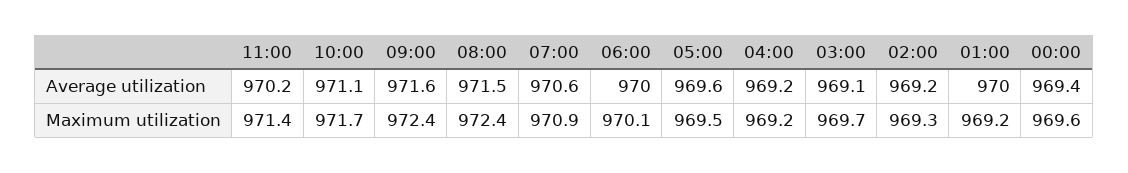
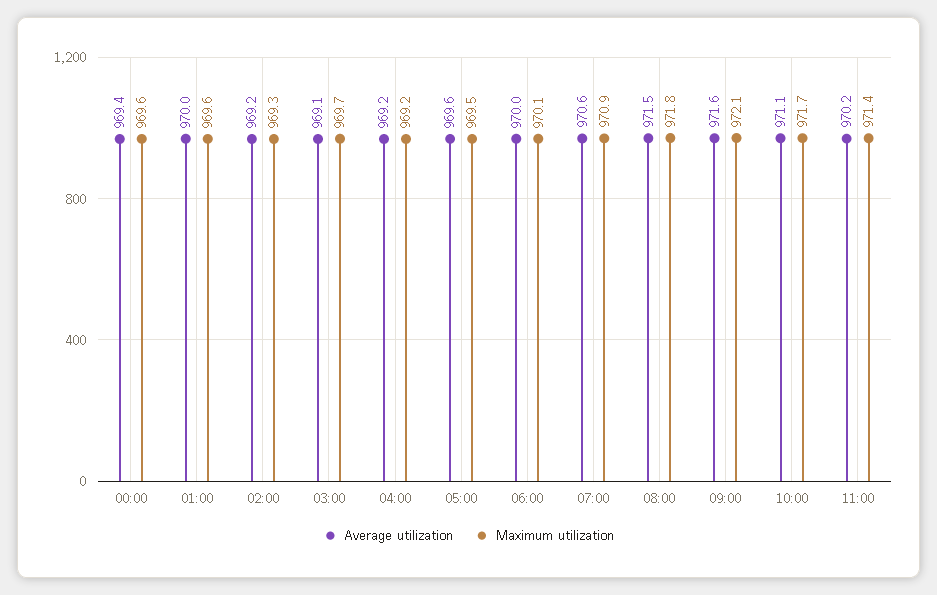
  {
    "Average utilization": {
      "11:00": 970.2,
      "10:00": 971.1,
      "09:00": 971.6,
      "08:00": 971.5,
      "07:00": 970.6,
      "06:00": 970,
      "05:00": 969.6,
      "04:00": 969.2,
      "03:00": 969.1,
      "02:00": 969.2,
      "01:00": 970,
      "00:00": 969.4
    },
    "Maximum utilization": {
      "11:00": 971.4,
      "10:00": 971.7,
-     "09:00": 972.4,
+     "09:00": 972.1,
-     "08:00": 972.4,
+     "08:00": 971.8,
      "07:00": 970.9,
      "06:00": 970.1,
      "05:00": 969.5,
      "04:00": 969.2,
      "03:00": 969.7,
      "02:00": 969.3,
-     "01:00": 969.2,
+     "01:00": 969.6,
      "00:00": 969.6
    }
  }

